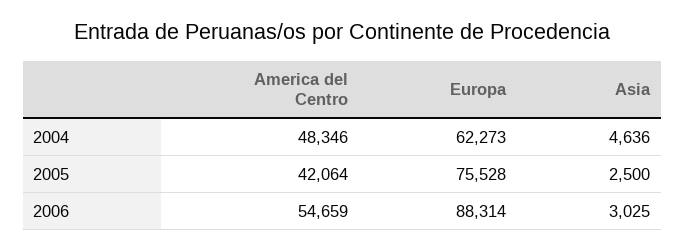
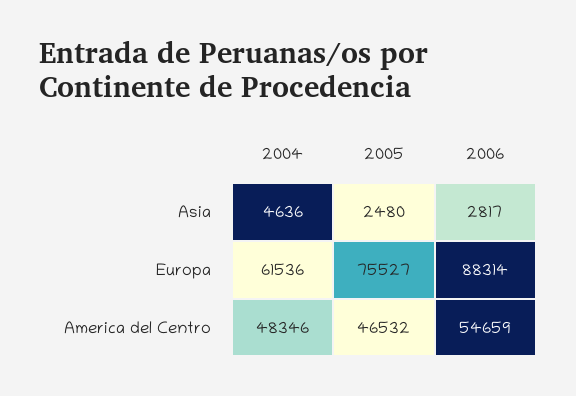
  {
    "America del Centro": {
      "2004": 48346,
-     "2005": 42064,
+     "2005": 46532,
      "2006": 54659
    },
    "Europa": {
-     "2004": 62273,
+     "2004": 61536,
-     "2005": 75528,
+     "2005": 75527,
      "2006": 88314
    },
    "Asia": {
      "2004": 4636,
-     "2005": 2500,
+     "2005": 2480,
-     "2006": 3025
+     "2006": 2817
    }
  }

